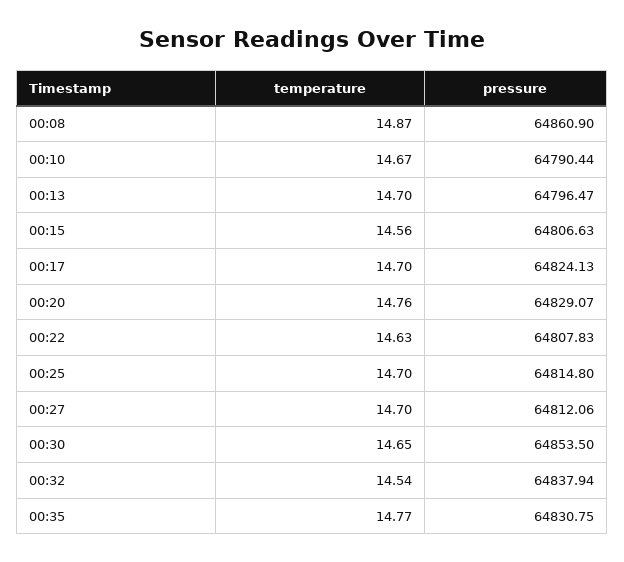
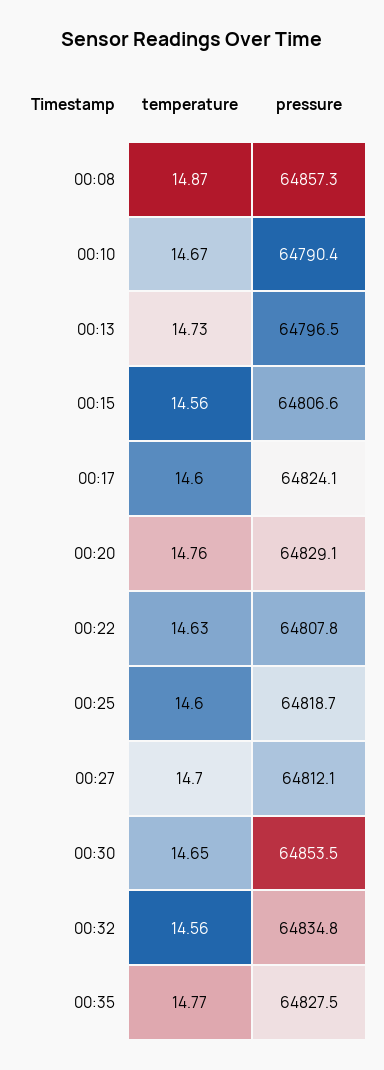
  {
    "temperature": {
      "00:08": 14.87,
      "00:10": 14.67,
-     "00:13": 14.7,
+     "00:13": 14.73,
      "00:15": 14.56,
-     "00:17": 14.7,
+     "00:17": 14.6,
      "00:20": 14.76,
      "00:22": 14.63,
-     "00:25": 14.7,
+     "00:25": 14.6,
      "00:27": 14.7,
      "00:30": 14.65,
-     "00:32": 14.54,
+     "00:32": 14.56,
      "00:35": 14.77
    },
    "pressure": {
-     "00:08": 64860.9,
+     "00:08": 64857.3,
      "00:10": 64790.44,
      "00:13": 64796.47,
      "00:15": 64806.63,
      "00:17": 64824.13,
      "00:20": 64829.07,
      "00:22": 64807.83,
-     "00:25": 64814.8,
+     "00:25": 64818.7,
      "00:27": 64812.06,
      "00:30": 64853.5,
-     "00:32": 64837.94,
+     "00:32": 64834.8,
-     "00:35": 64830.75
+     "00:35": 64827.5
    }
  }

